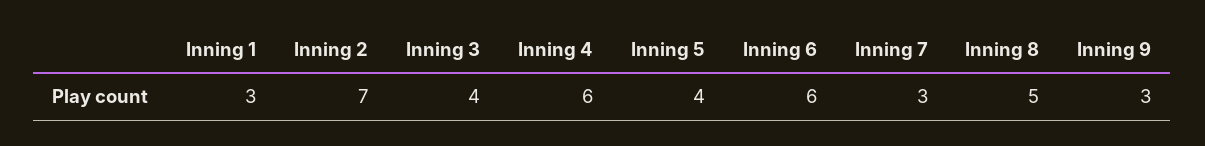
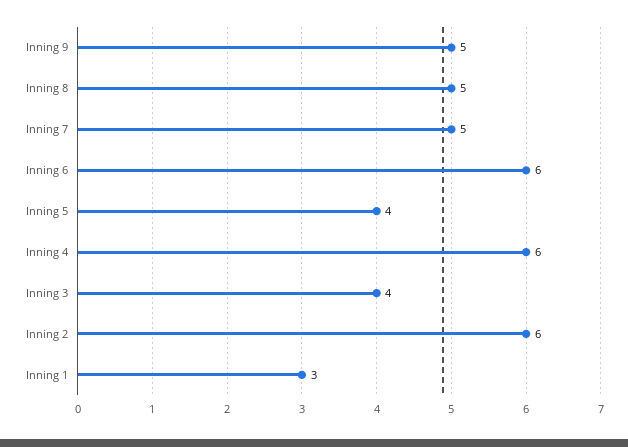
  {
    "Inning 1": 3,
-   "Inning 2": 7,
+   "Inning 2": 6,
    "Inning 3": 4,
    "Inning 4": 6,
    "Inning 5": 4,
    "Inning 6": 6,
-   "Inning 7": 3,
+   "Inning 7": 5,
    "Inning 8": 5,
-   "Inning 9": 3
+   "Inning 9": 5
  }

